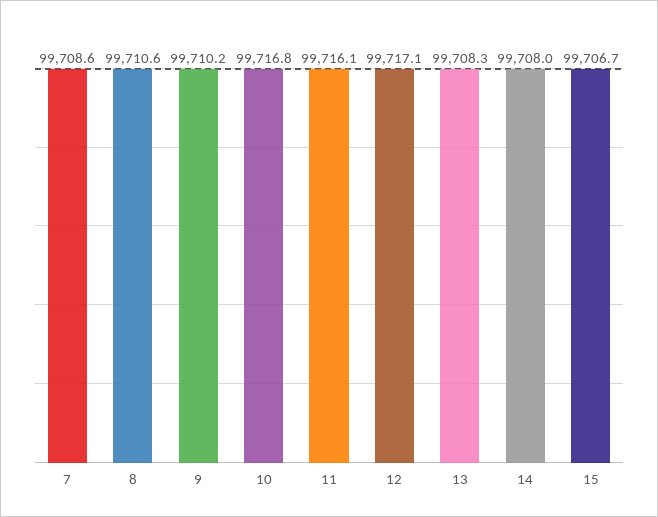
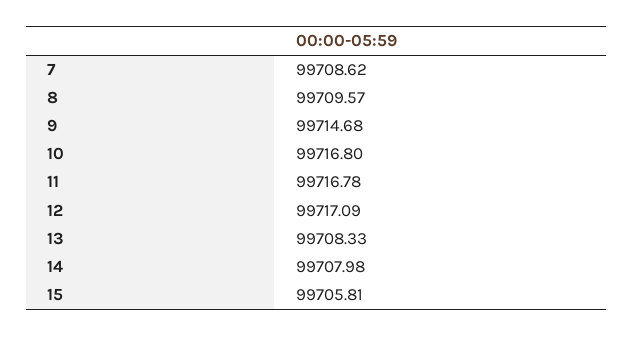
  {
    "7": 99708.62,
-   "8": 99710.6,
+   "8": 99709.57,
-   "9": 99710.2,
+   "9": 99714.68,
    "10": 99716.8,
-   "11": 99716.1,
+   "11": 99716.78,
    "12": 99717.09,
    "13": 99708.33,
    "14": 99707.98,
-   "15": 99706.7
+   "15": 99705.81
  }

